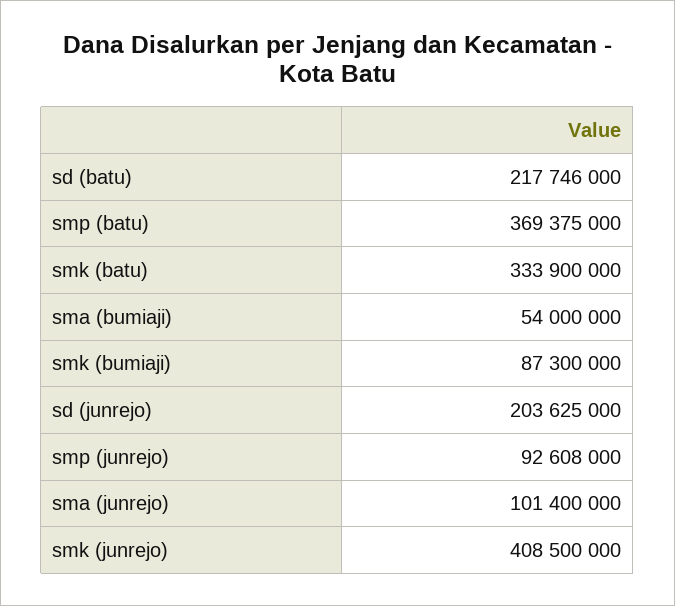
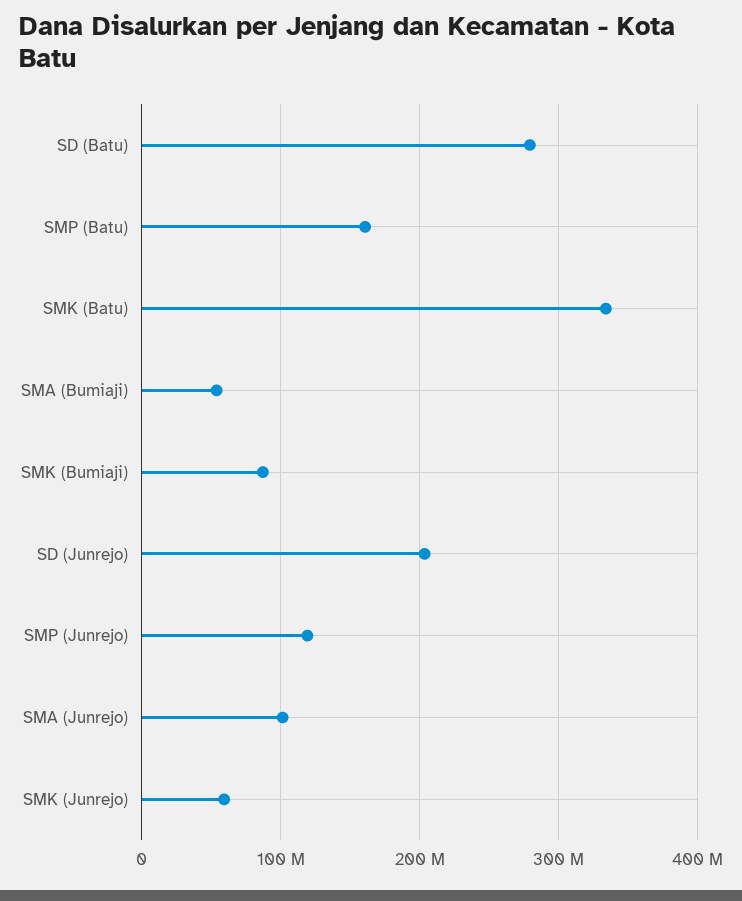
  {
-   "sd (batu)": 217746000,
+   "sd (batu)": 280000000,
-   "smp (batu)": 369375000,
+   "smp (batu)": 160000000,
    "smk (batu)": 333900000,
    "sma (bumiaji)": 54000000,
    "smk (bumiaji)": 87300000,
    "sd (junrejo)": 203625000,
-   "smp (junrejo)": 92608000,
+   "smp (junrejo)": 120000000,
    "sma (junrejo)": 101400000,
-   "smk (junrejo)": 408500000
+   "smk (junrejo)": 60000000
  }

